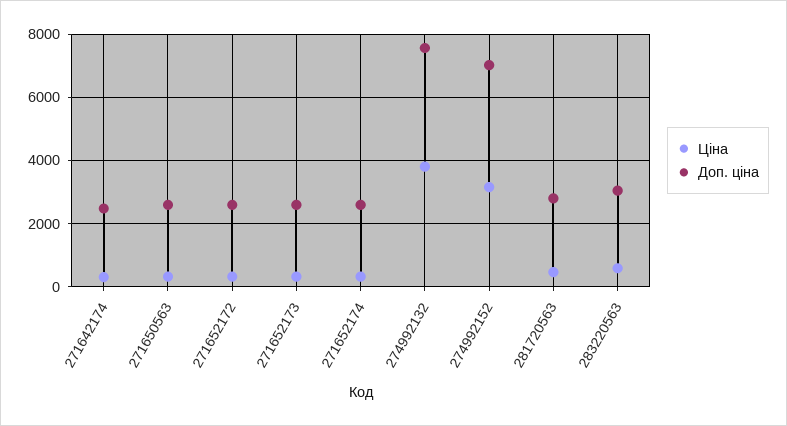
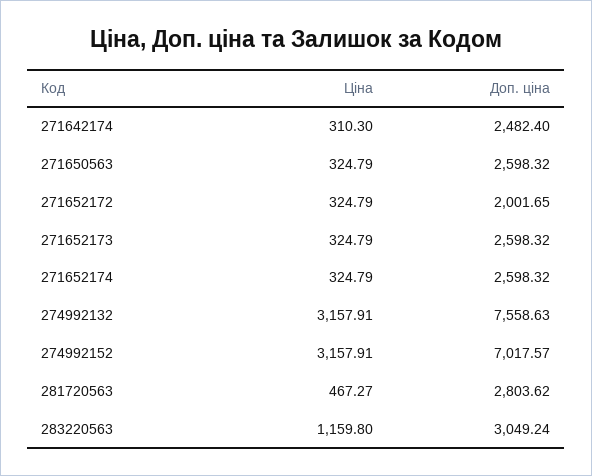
  {
    "Ціна": {
      "271642174": 310.3,
      "271650563": 324.79,
      "271652172": 324.79,
      "271652173": 324.79,
      "271652174": 324.79,
-     "274992132": 3800,
+     "274992132": 3157.91,
      "274992152": 3157.91,
      "281720563": 467.27,
-     "283220563": 600
+     "283220563": 1159.8
    },
    "Доп. ціна": {
      "271642174": 2482.4,
      "271650563": 2598.32,
-     "271652172": 2600,
+     "271652172": 2001.65,
      "271652173": 2598.32,
      "271652174": 2598.32,
      "274992132": 7558.63,
      "274992152": 7017.57,
      "281720563": 2803.62,
      "283220563": 3049.24
    }
  }

